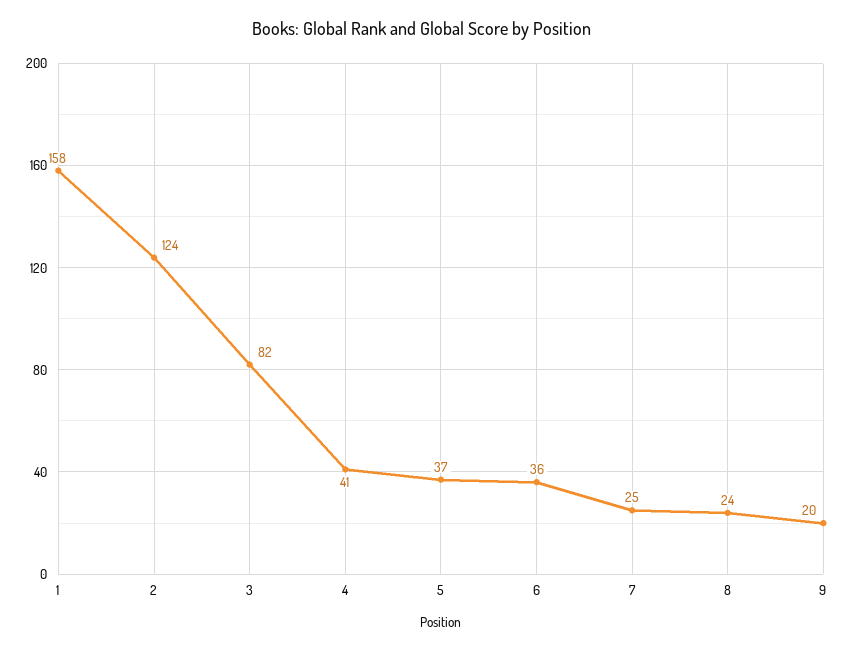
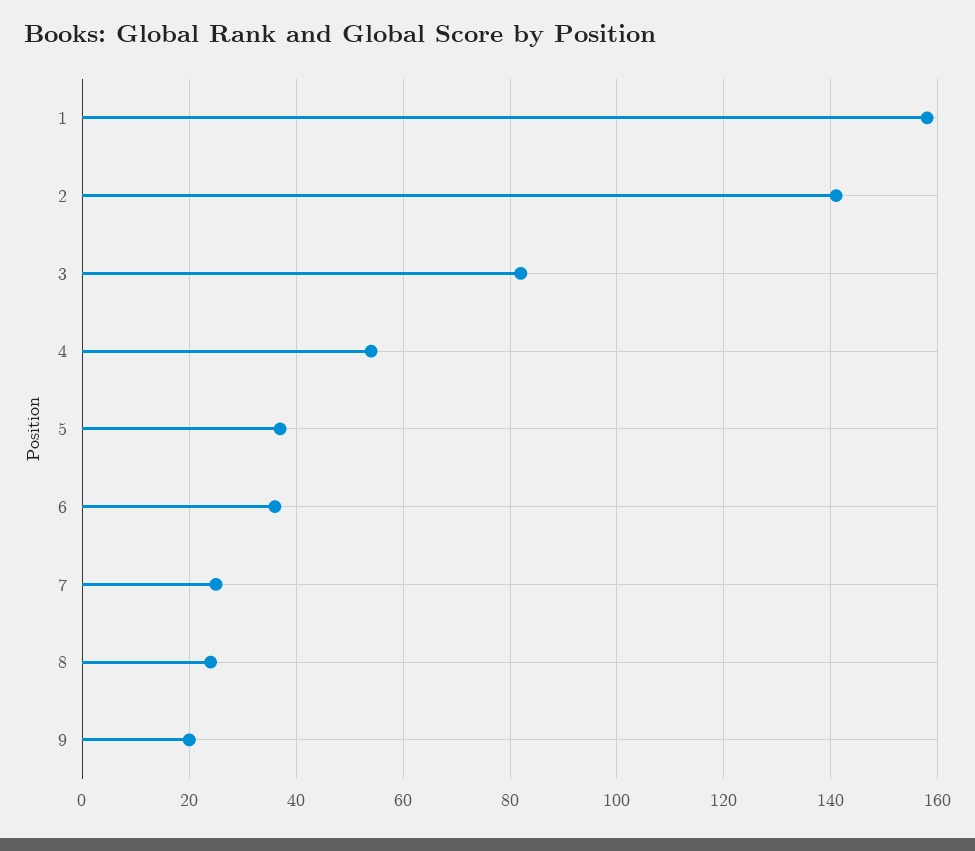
  {
    "1": 158,
-   "2": 124,
+   "2": 140,
    "3": 82,
-   "4": 41,
+   "4": 55,
    "5": 37,
    "6": 36,
    "7": 25,
    "8": 24,
    "9": 20
  }

